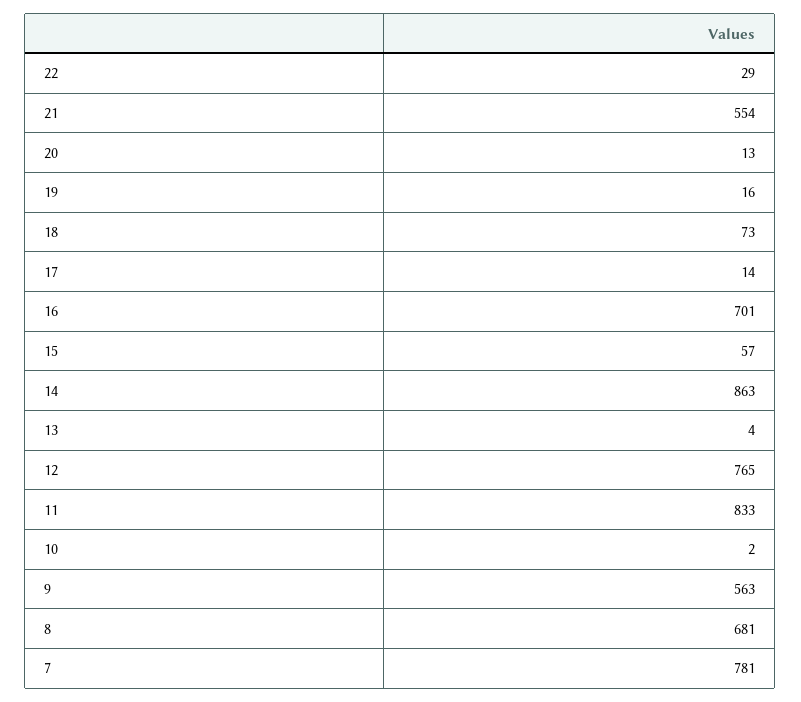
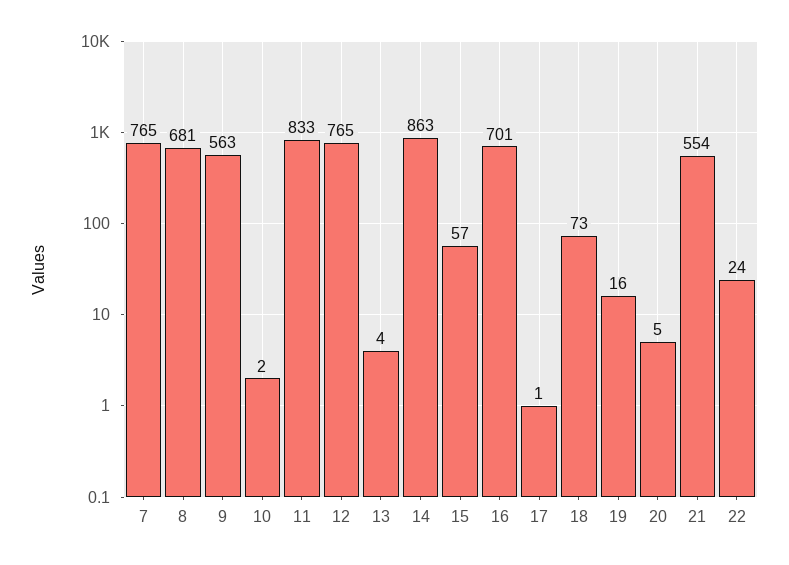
  {
-   "22": 29,
+   "22": 24,
    "21": 554,
-   "20": 13,
+   "20": 5,
    "19": 16,
    "18": 73,
-   "17": 14,
+   "17": 1,
    "16": 701,
    "15": 57,
    "14": 863,
    "13": 4,
    "12": 765,
    "11": 833,
    "10": 2,
    "9": 563,
    "8": 681,
-   "7": 781
+   "7": 765
  }

